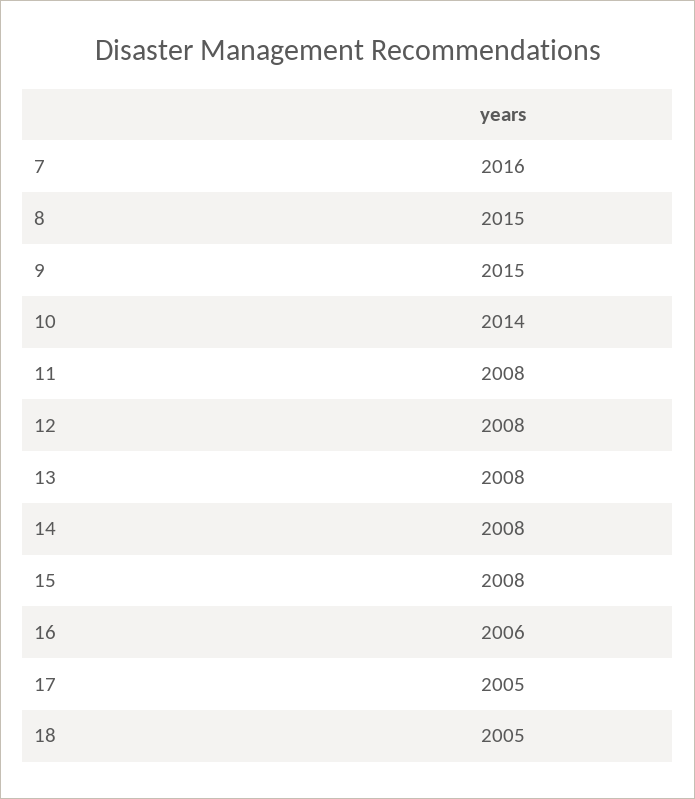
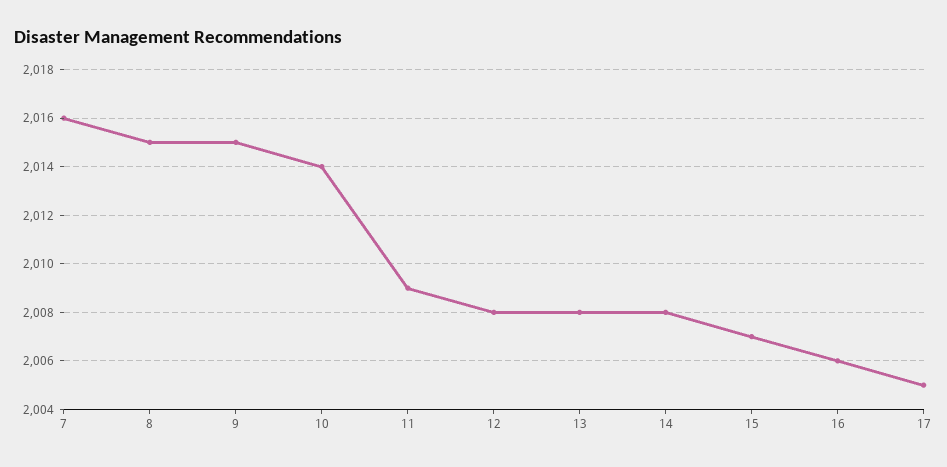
  {
    "7": 2016,
    "8": 2015,
    "9": 2015,
    "10": 2014,
-   "11": 2008,
+   "11": 2009,
    "12": 2008,
    "13": 2008,
    "14": 2008,
-   "15": 2008,
+   "15": 2007,
    "16": 2006,
-   "17": 2005,
+   "17": 2005
-   "18": 2005
  }

